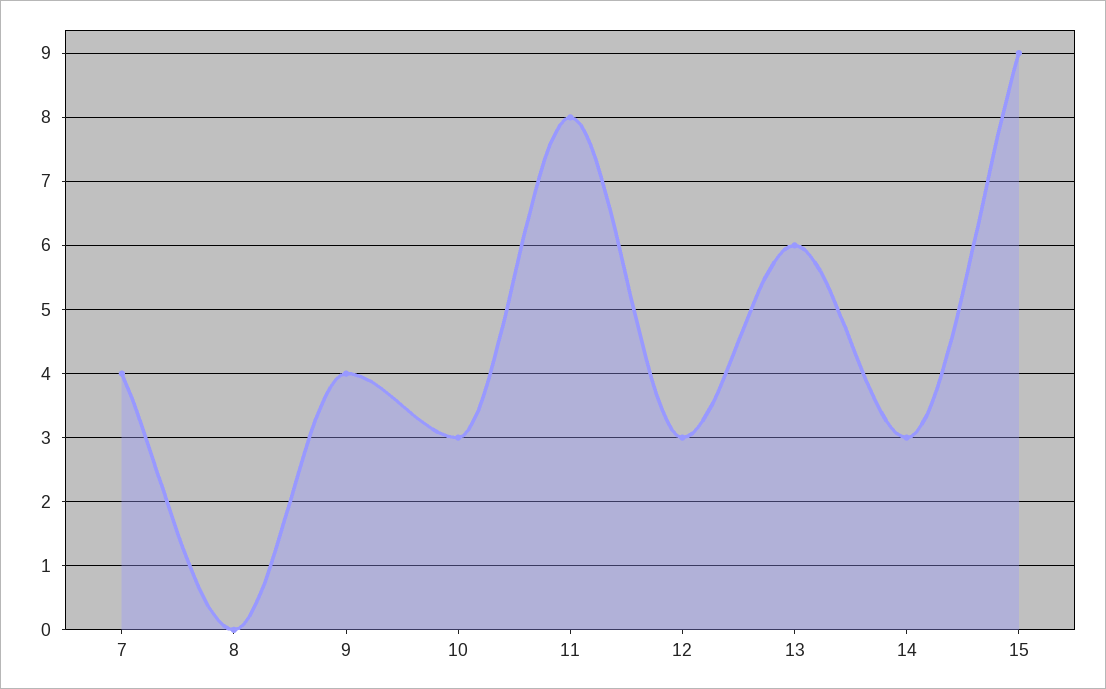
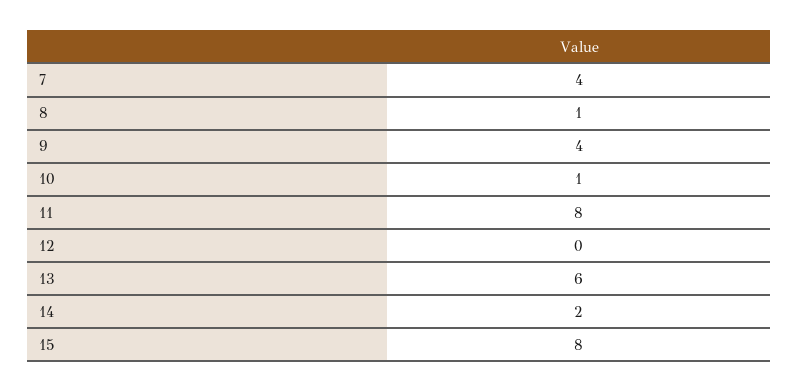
  {
    "7": 4,
-   "8": 0,
+   "8": 1,
    "9": 4,
-   "10": 3,
+   "10": 1,
    "11": 8,
-   "12": 3,
+   "12": 0,
    "13": 6,
-   "14": 3,
+   "14": 2,
-   "15": 9
+   "15": 8
  }

